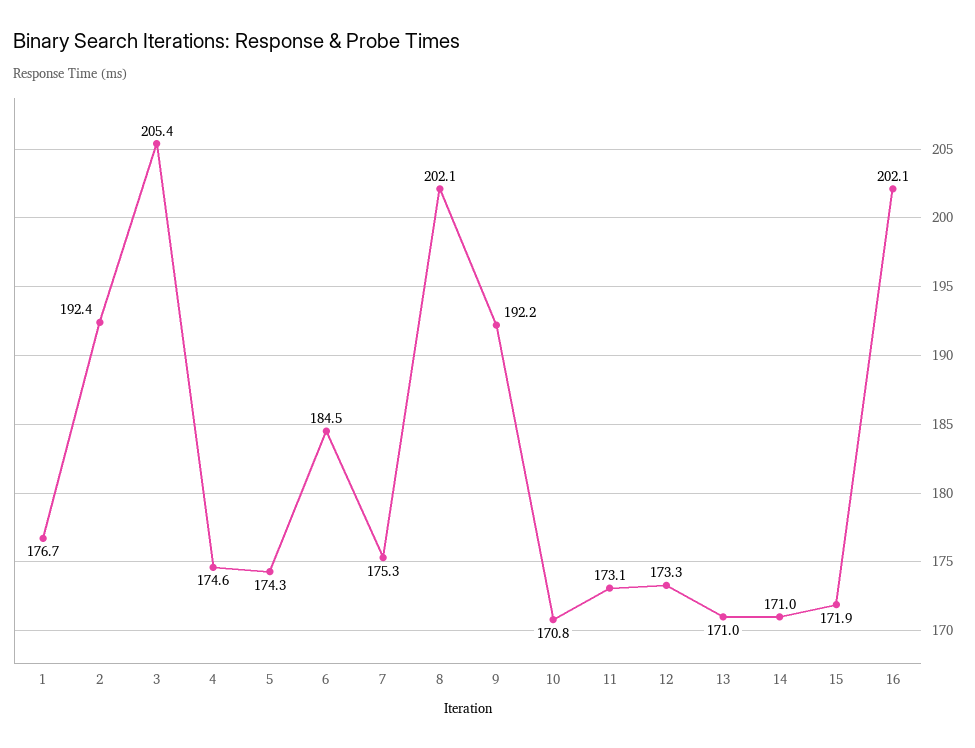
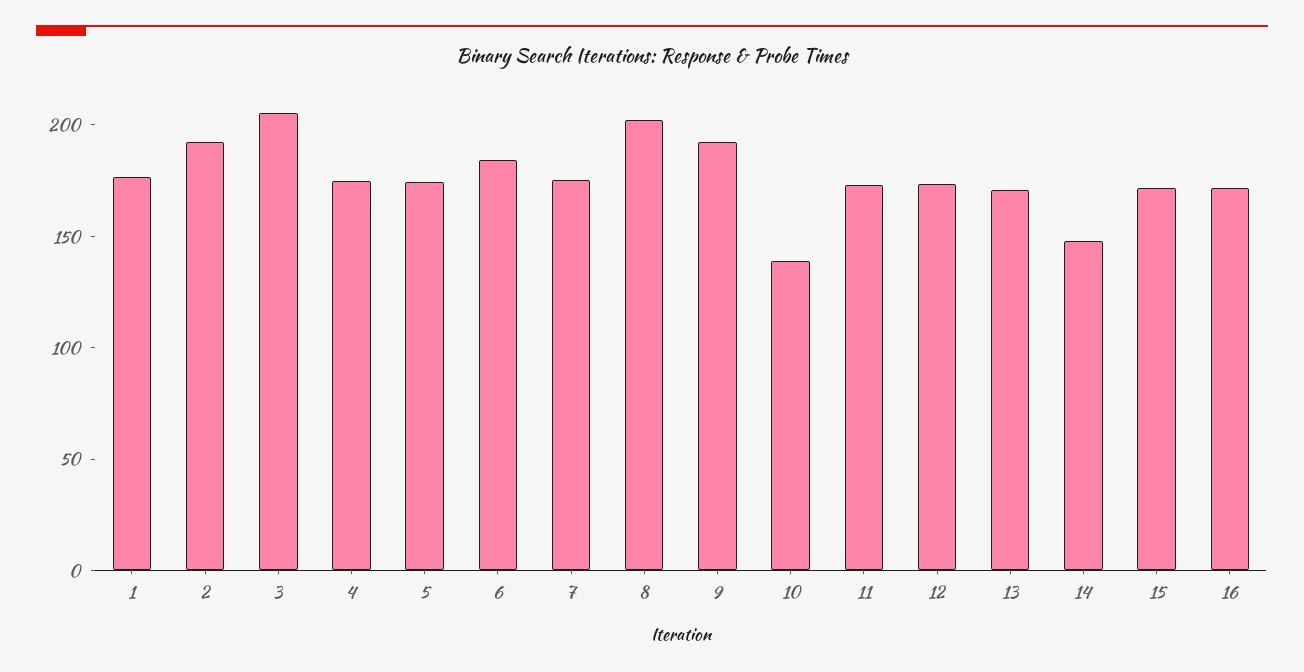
  {
    "1": 176.7,
    "2": 192.4,
    "3": 205.4,
    "4": 174.6,
    "5": 174.3,
    "6": 184.5,
    "7": 175.3,
    "8": 202.1,
    "9": 192.2,
-   "10": 170.8,
+   "10": 140,
    "11": 173.1,
    "12": 173.3,
    "13": 171,
-   "14": 171,
+   "14": 150,
    "15": 171.9,
-   "16": 202.1
+   "16": 170
  }

